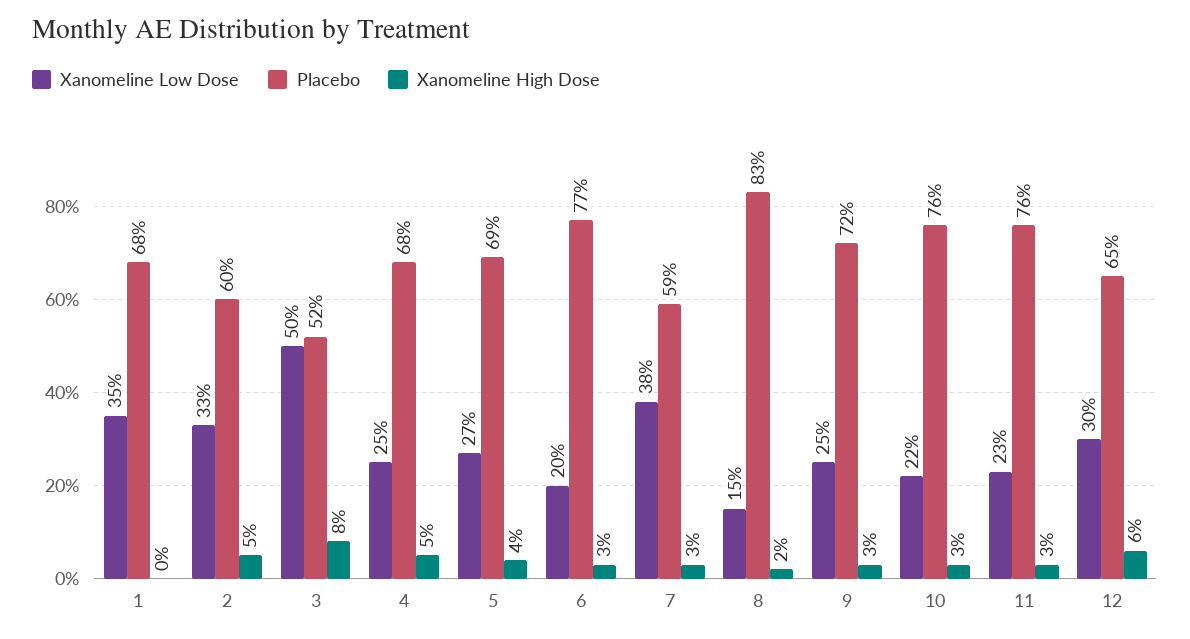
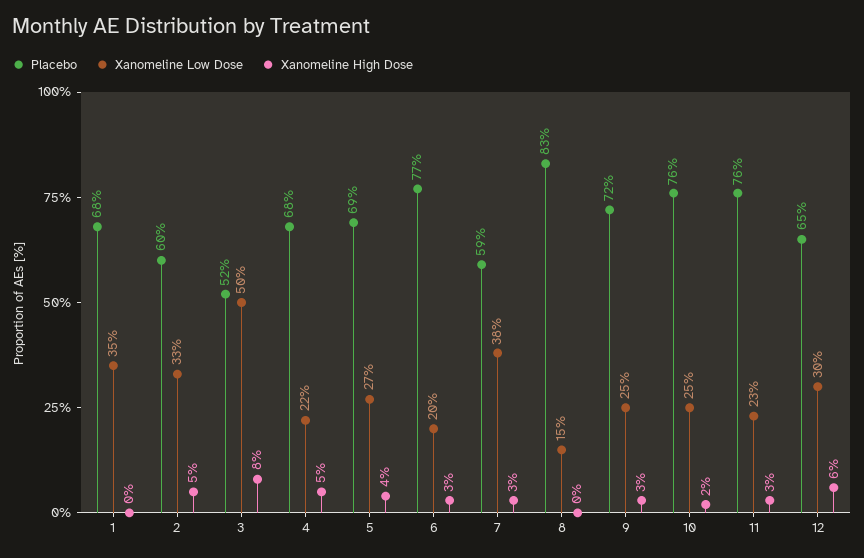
  {
    "Xanomeline Low Dose": {
      "1": 35,
      "2": 33,
      "3": 50,
-     "4": 25,
+     "4": 22,
      "5": 27,
      "6": 20,
      "7": 38,
      "8": 15,
      "9": 25,
-     "10": 22,
+     "10": 25,
      "11": 23,
      "12": 30
    },
    "Placebo": {
      "1": 68,
      "2": 60,
      "3": 52,
      "4": 68,
      "5": 69,
      "6": 77,
      "7": 59,
      "8": 83,
      "9": 72,
      "10": 76,
      "11": 76,
      "12": 65
    },
    "Xanomeline High Dose": {
      "1": 0,
      "2": 5,
      "3": 8,
      "4": 5,
      "5": 4,
      "6": 3,
      "7": 3,
-     "8": 2,
+     "8": 0,
      "9": 3,
-     "10": 3,
+     "10": 2,
      "11": 3,
      "12": 6
    }
  }

